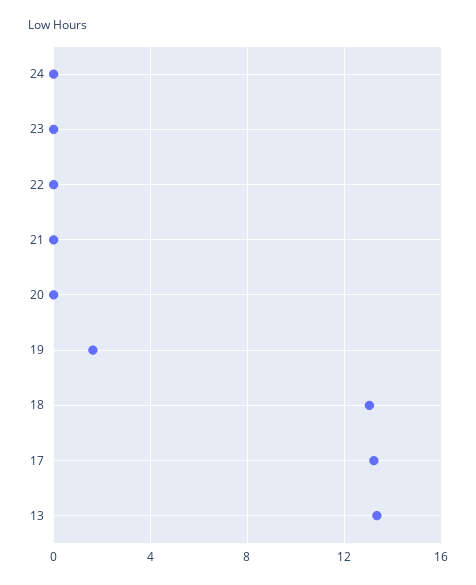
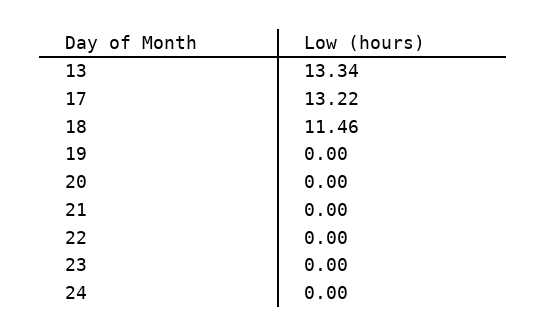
  {
    "24": 0,
    "23": 0,
    "22": 0,
    "21": 0,
    "20": 0,
-   "19": 1.5,
+   "19": 0,
-   "18": 13,
+   "18": 11.46,
    "17": 13.22,
    "13": 13.34
  }

